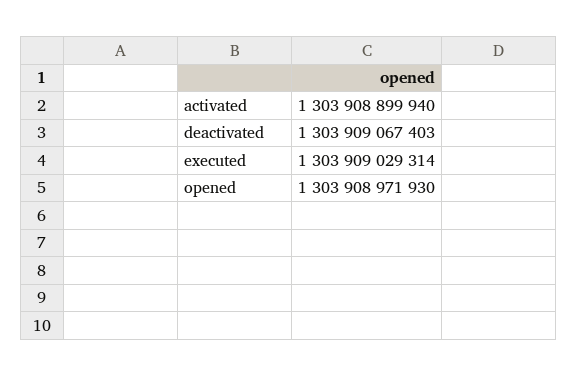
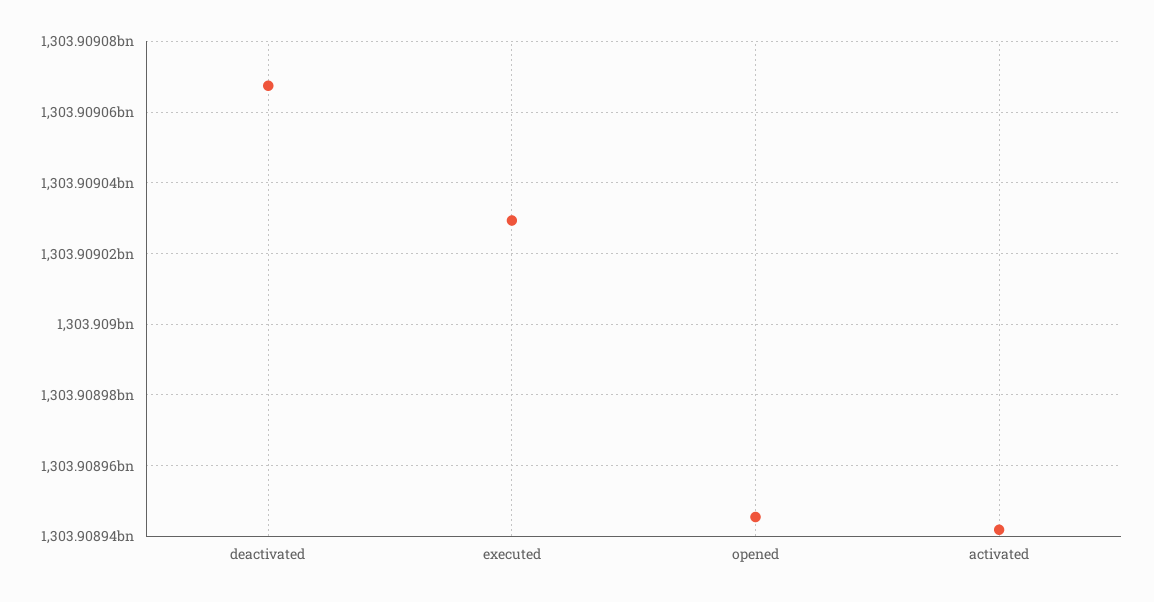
  {
-   "activated": 1303908899940,
+   "activated": 1303908942000,
    "deactivated": 1303909067403,
    "executed": 1303909029314,
-   "opened": 1303908971930
+   "opened": 1303908946000
  }

